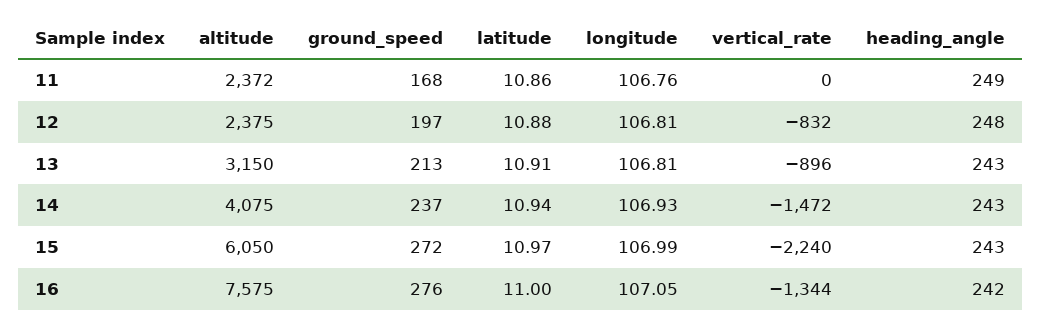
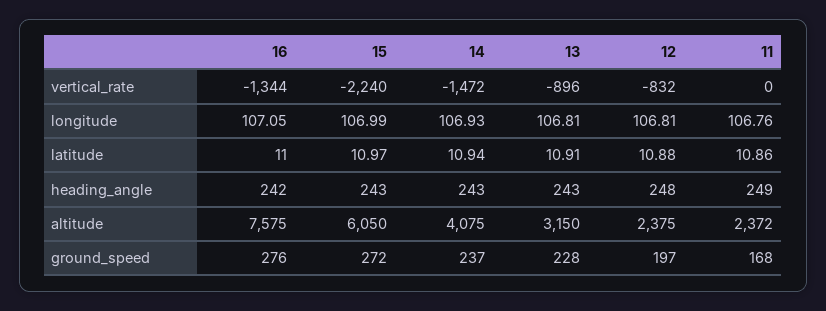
  {
    "altitude": {
      "11": 2372,
      "12": 2375,
      "13": 3150,
      "14": 4075,
      "15": 6050,
      "16": 7575
    },
    "ground_speed": {
      "11": 168,
      "12": 197,
-     "13": 213,
+     "13": 228,
      "14": 237,
      "15": 272,
      "16": 276
    },
    "latitude": {
      "11": 10.86,
      "12": 10.88,
      "13": 10.91,
      "14": 10.94,
      "15": 10.97,
      "16": 11
    },
    "longitude": {
      "11": 106.76,
      "12": 106.81,
      "13": 106.81,
      "14": 106.93,
      "15": 106.99,
      "16": 107.05
    },
    "vertical_rate": {
      "11": 0,
      "12": -832,
      "13": -896,
      "14": -1472,
      "15": -2240,
      "16": -1344
    },
    "heading_angle": {
      "11": 249,
      "12": 248,
      "13": 243,
      "14": 243,
      "15": 243,
      "16": 242
    }
  }

